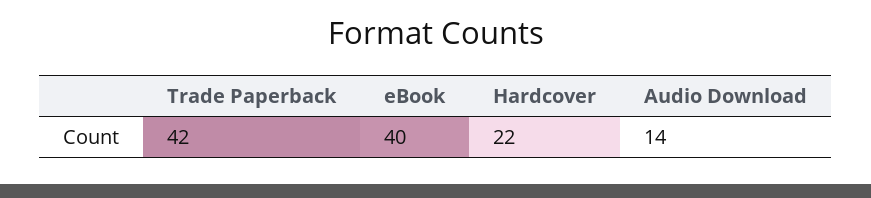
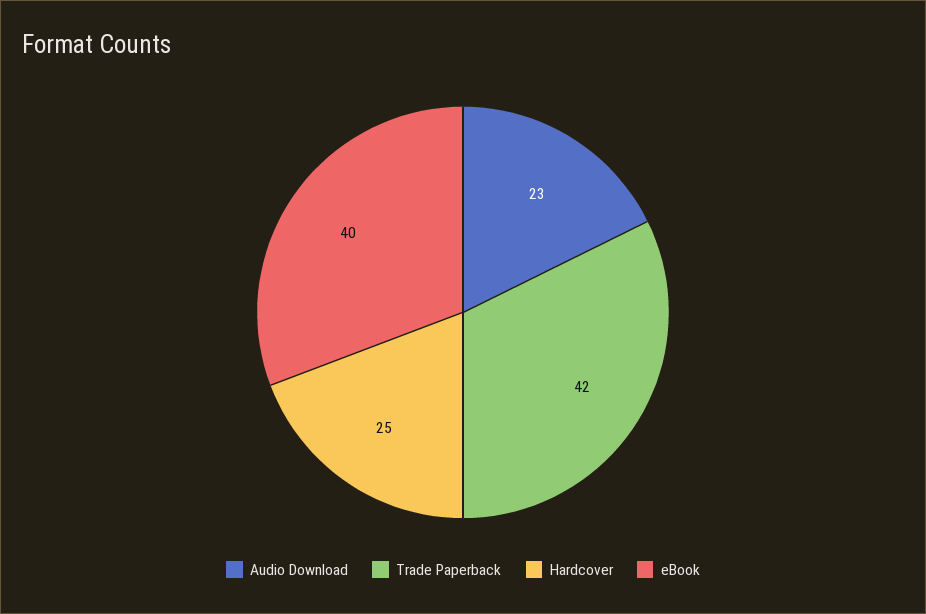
  {
    "Trade Paperback": 42,
    "eBook": 40,
-   "Hardcover": 22,
+   "Hardcover": 25,
-   "Audio Download": 14
+   "Audio Download": 23
  }

